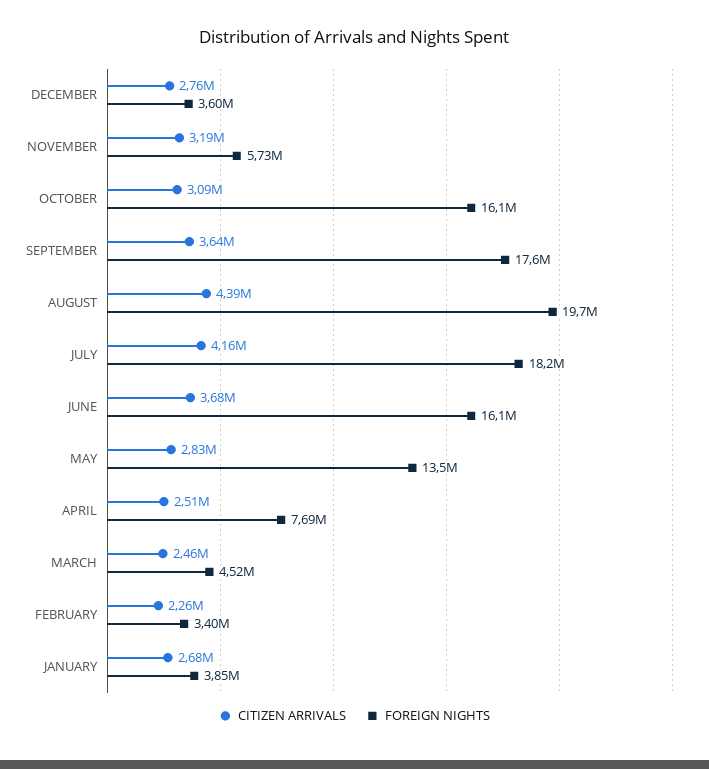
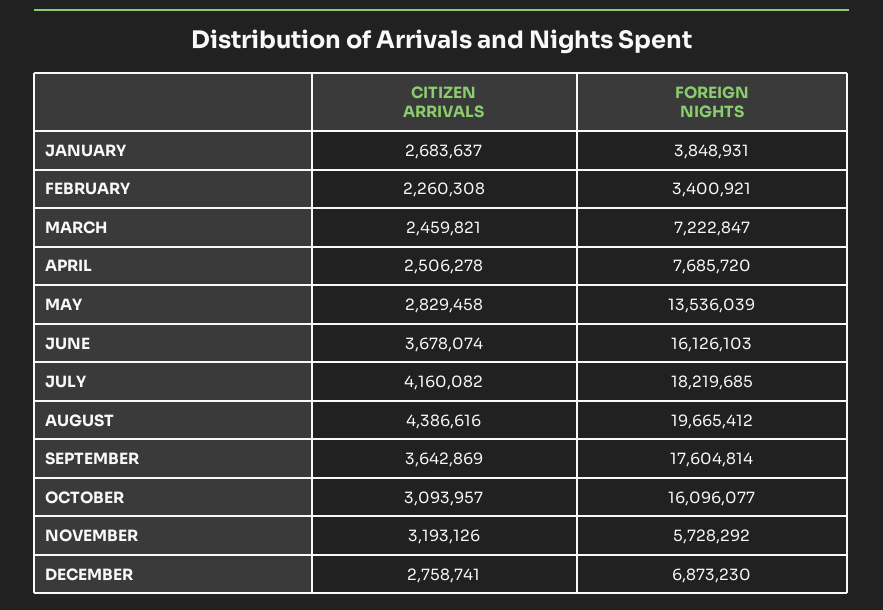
  {
    "CITIZEN ARRIVALS": {
      "DECEMBER": 2758741,
      "NOVEMBER": 3193126,
      "OCTOBER": 3093957,
      "SEPTEMBER": 3642869,
      "AUGUST": 4386616,
      "JULY": 4160082,
      "JUNE": 3678074,
      "MAY": 2829458,
      "APRIL": 2506278,
      "MARCH": 2459821,
      "FEBRUARY": 2260308,
      "JANUARY": 2683637
    },
    "FOREIGN NIGHTS": {
-     "DECEMBER": 3600000,
+     "DECEMBER": 6873230,
      "NOVEMBER": 5728292,
      "OCTOBER": 16096077,
      "SEPTEMBER": 17604814,
      "AUGUST": 19665412,
      "JULY": 18219685,
      "JUNE": 16126103,
      "MAY": 13536039,
      "APRIL": 7685720,
-     "MARCH": 4520000,
+     "MARCH": 7222847,
      "FEBRUARY": 3400921,
      "JANUARY": 3848931
    }
  }

